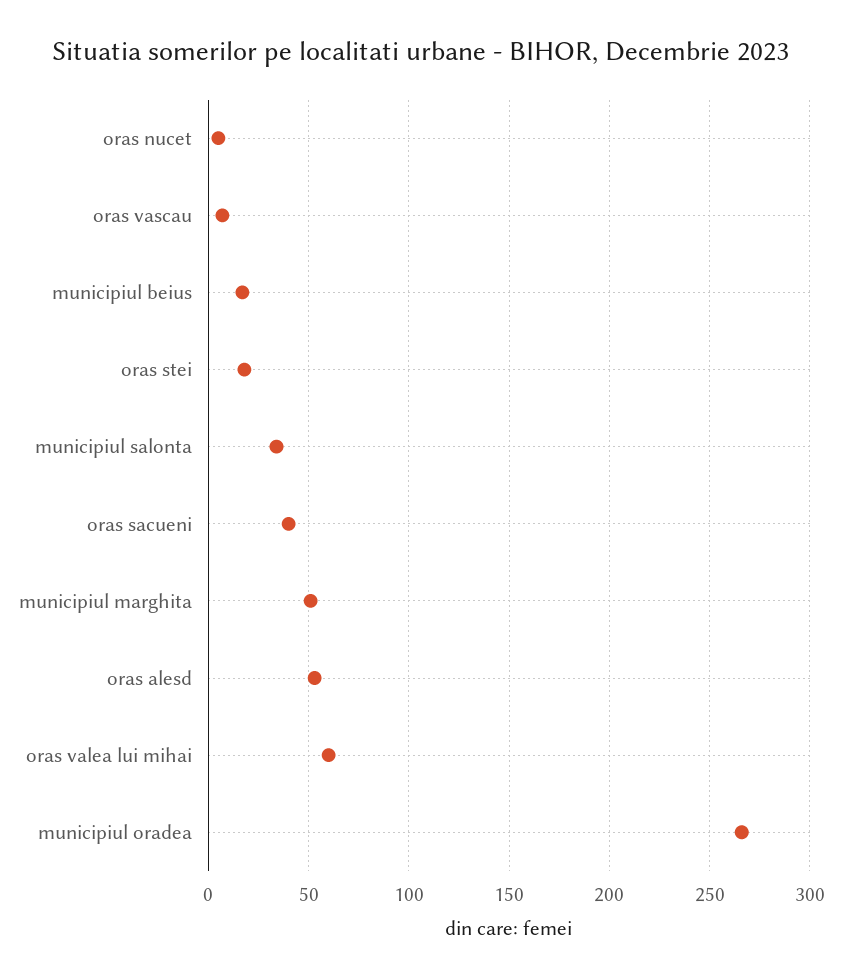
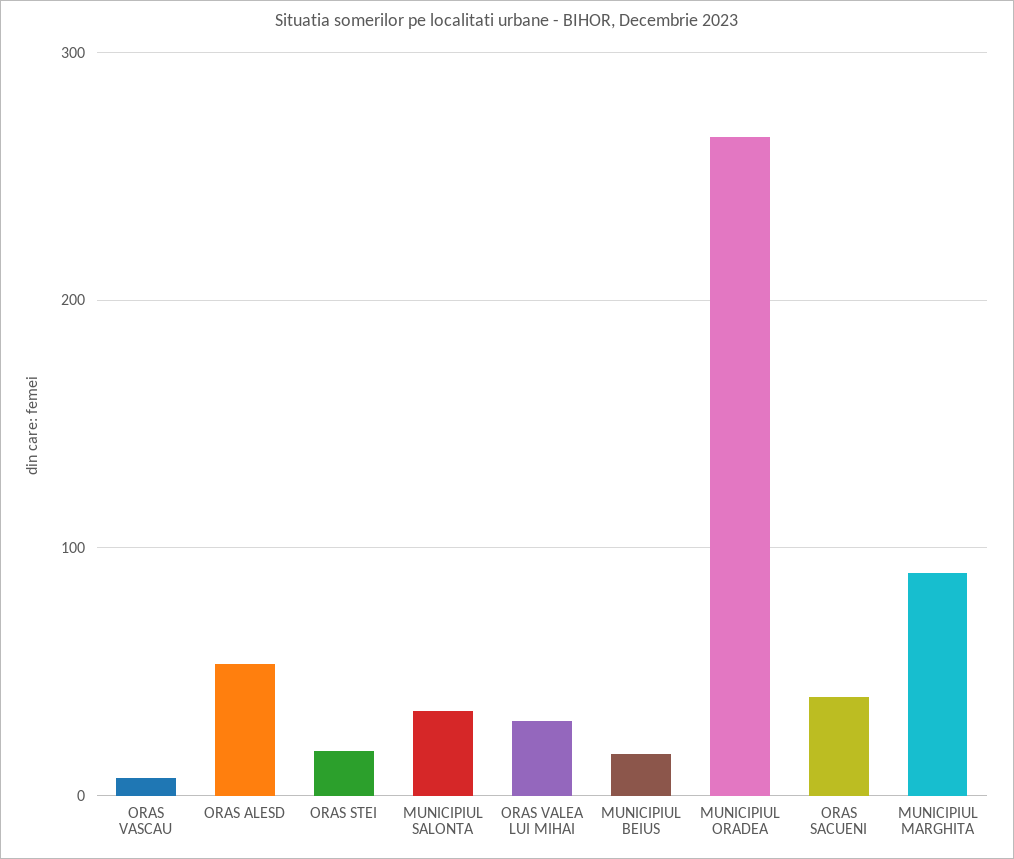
  {
-   "oras nucet": 5,
    "oras vascau": 5,
    "municipiul beius": 15,
    "oras stei": 20,
    "municipiul salonta": 35,
    "oras sacueni": 40,
-   "municipiul marghita": 50,
+   "municipiul marghita": 90,
    "oras alesd": 55,
-   "oras valea lui mihai": 60,
+   "oras valea lui mihai": 30,
    "municipiul oradea": 265
  }

